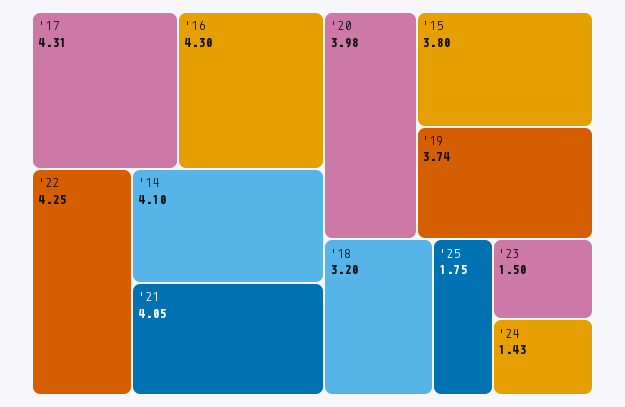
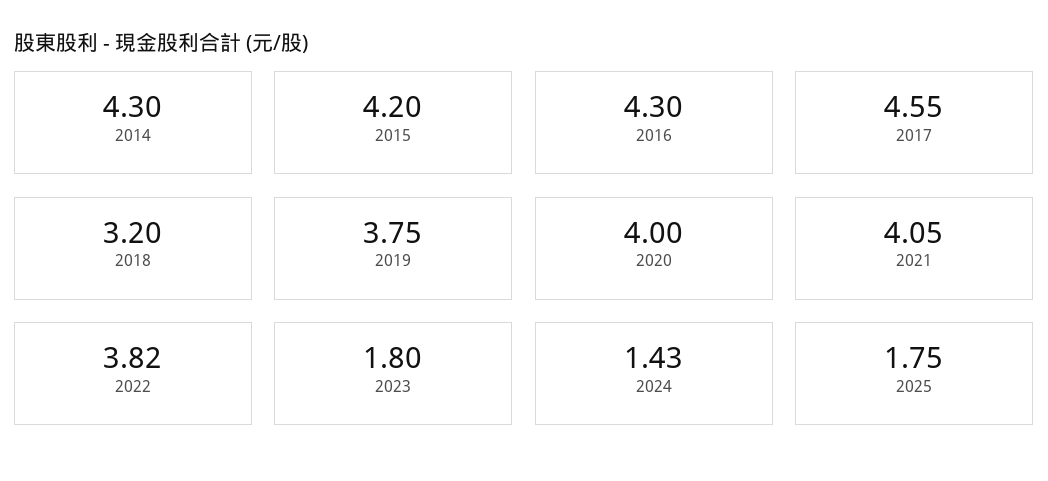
  {
-   "'17": 4.31,
+   "'17": 4.55,
    "'16": 4.3,
-   "'22": 4.25,
+   "'22": 3.82,
-   "'14": 4.1,
+   "'14": 4.3,
    "'21": 4.05,
-   "'20": 3.98,
+   "'20": 4,
-   "'15": 3.8,
+   "'15": 4.2,
-   "'19": 3.74,
+   "'19": 3.75,
    "'18": 3.2,
    "'25": 1.75,
-   "'23": 1.5,
+   "'23": 1.8,
    "'24": 1.43
  }

